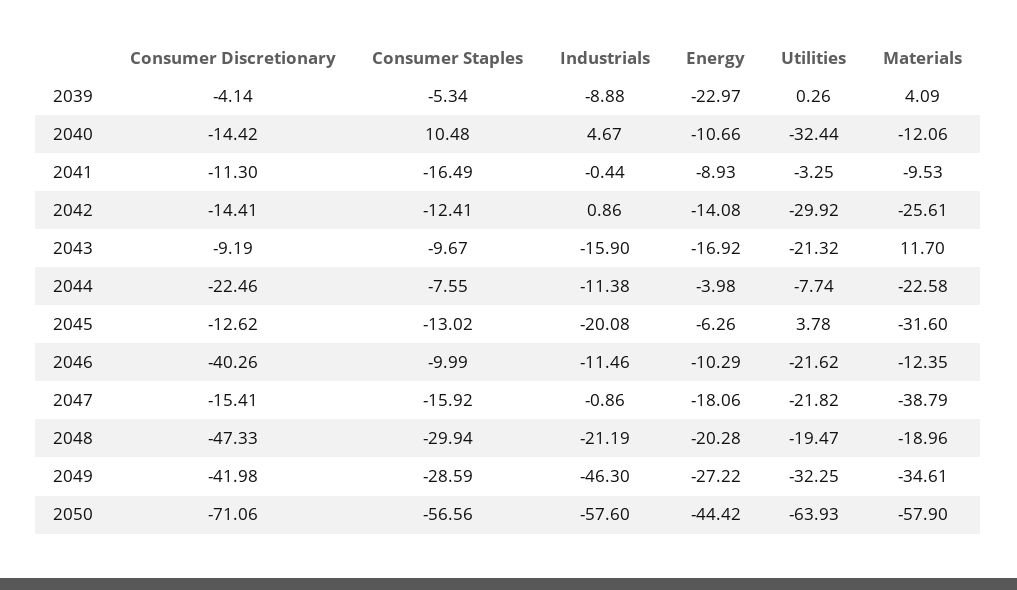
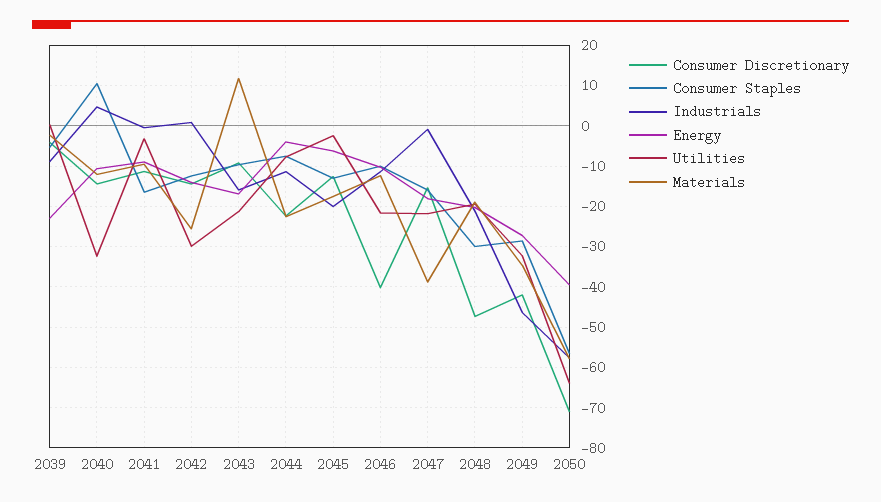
  {
    "Consumer Discretionary": {
      "2039": -4.14,
      "2040": -14.42,
      "2041": -11.3,
      "2042": -14.41,
      "2043": -9.19,
      "2044": -22.46,
      "2045": -12.62,
      "2046": -40.26,
      "2047": -15.41,
      "2048": -47.33,
      "2049": -41.98,
      "2050": -71.06
    },
    "Consumer Staples": {
      "2039": -5.34,
      "2040": 10.48,
      "2041": -16.49,
      "2042": -12.41,
      "2043": -9.67,
      "2044": -7.55,
      "2045": -13.02,
      "2046": -9.99,
      "2047": -15.92,
      "2048": -29.94,
      "2049": -28.59,
      "2050": -56.56
    },
    "Industrials": {
      "2039": -8.88,
      "2040": 4.67,
      "2041": -0.44,
      "2042": 0.86,
      "2043": -15.9,
      "2044": -11.38,
      "2045": -20.08,
      "2046": -11.46,
      "2047": -0.86,
      "2048": -21.19,
      "2049": -46.3,
      "2050": -57.6
    },
    "Energy": {
      "2039": -22.97,
      "2040": -10.66,
      "2041": -8.93,
      "2042": -14.08,
      "2043": -16.92,
      "2044": -3.98,
      "2045": -6.26,
      "2046": -10.29,
      "2047": -18.06,
      "2048": -20.28,
      "2049": -27.22,
-     "2050": -44.42
+     "2050": -40
    },
    "Utilities": {
      "2039": 0.26,
      "2040": -32.44,
      "2041": -3.25,
      "2042": -29.92,
      "2043": -21.32,
      "2044": -7.74,
-     "2045": 3.78,
+     "2045": -2,
      "2046": -21.62,
      "2047": -21.82,
      "2048": -19.47,
      "2049": -32.25,
      "2050": -63.93
    },
    "Materials": {
-     "2039": 4.09,
+     "2039": -2,
      "2040": -12.06,
      "2041": -9.53,
      "2042": -25.61,
      "2043": 11.7,
      "2044": -22.58,
-     "2045": -31.6,
+     "2045": -18,
      "2046": -12.35,
      "2047": -38.79,
      "2048": -18.96,
      "2049": -34.61,
      "2050": -57.9
    }
  }

